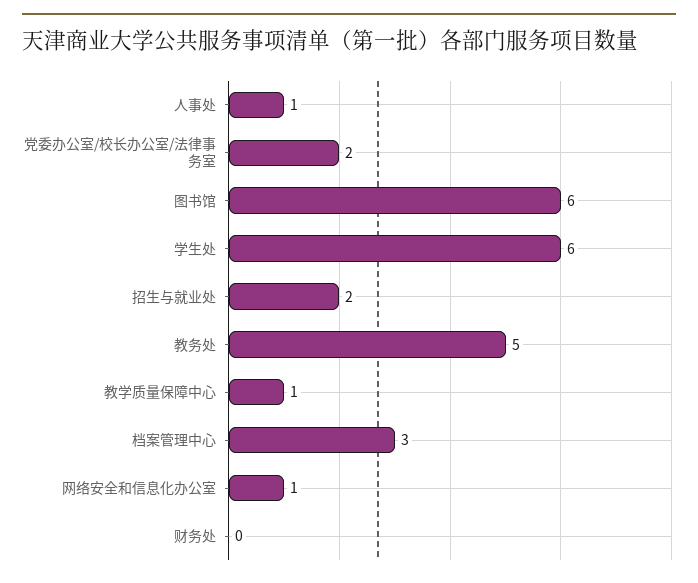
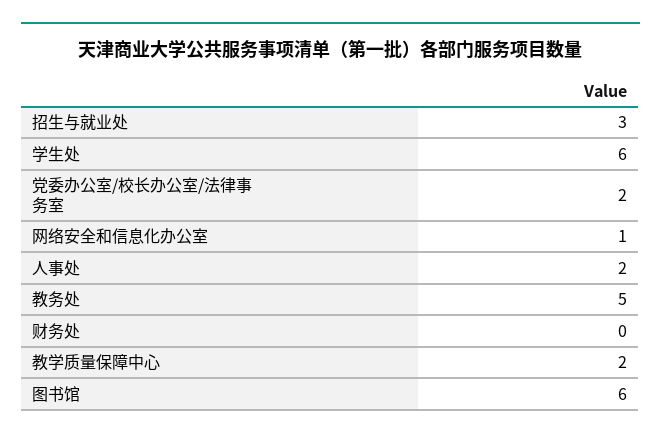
  {
-   "人事处": 1,
+   "人事处": 2,
    "党委办公室/校长办公室/法律事务室": 2,
    "图书馆": 6,
    "学生处": 6,
-   "招生与就业处": 2,
+   "招生与就业处": 3,
    "教务处": 5,
-   "教学质量保障中心": 1,
+   "教学质量保障中心": 2,
-   "档案管理中心": 3,
    "网络安全和信息化办公室": 1,
    "财务处": 0
  }

